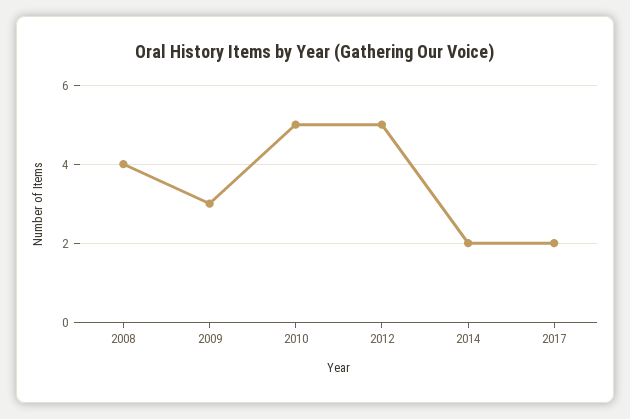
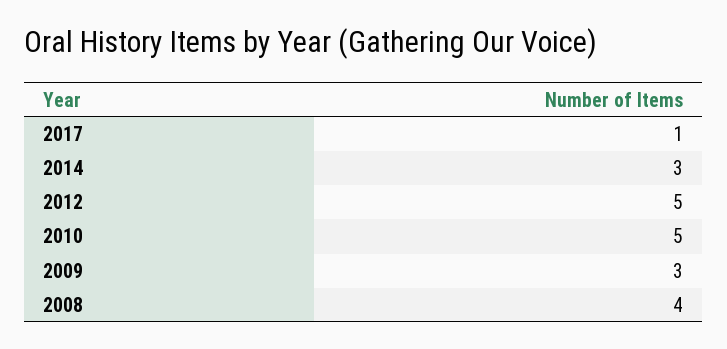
  {
    "2008": 4,
    "2009": 3,
    "2010": 5,
    "2012": 5,
-   "2014": 2,
+   "2014": 3,
-   "2017": 2
+   "2017": 1
  }

